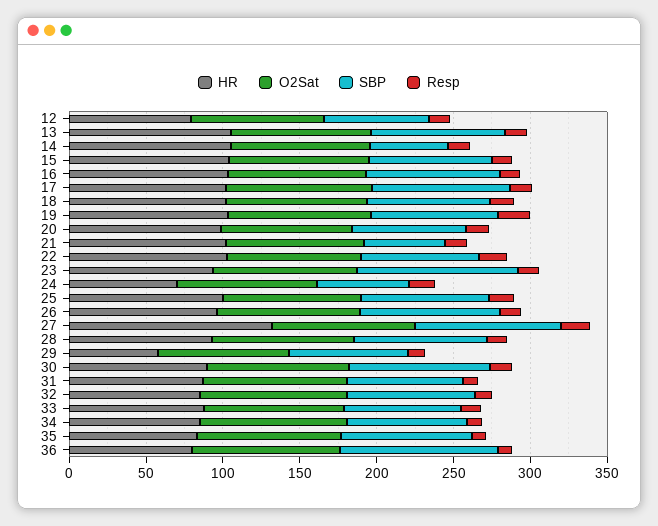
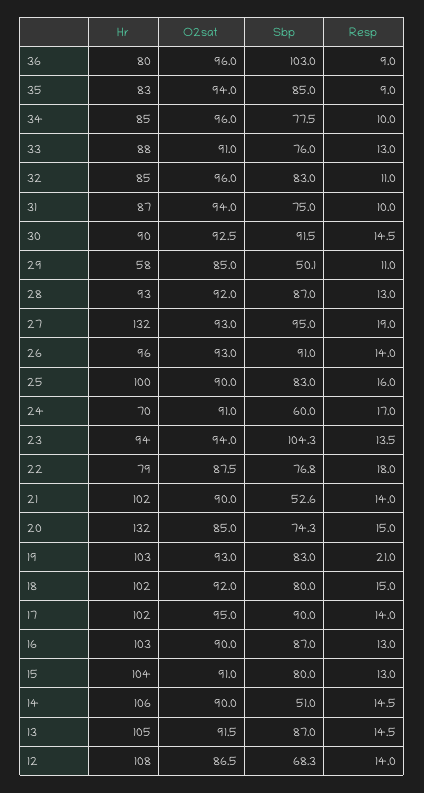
  {
    "HR": {
-     "12": 80,
+     "12": 108,
      "13": 105,
      "14": 106,
      "15": 104,
      "16": 103,
      "17": 102,
      "18": 102,
      "19": 103,
-     "20": 100,
+     "20": 132,
      "21": 102,
-     "22": 100,
+     "22": 79,
      "23": 94,
      "24": 70,
      "25": 100,
      "26": 96,
      "27": 132,
      "28": 93,
      "29": 58,
      "30": 90,
      "31": 87,
      "32": 85,
      "33": 88,
      "34": 85,
      "35": 83,
      "36": 80
    },
    "O2Sat": {
      "12": 86.5,
      "13": 91.5,
      "14": 90,
      "15": 91,
      "16": 90,
      "17": 95,
      "18": 92,
      "19": 93,
      "20": 85,
      "21": 90,
      "22": 87.5,
      "23": 94,
      "24": 91,
      "25": 90,
      "26": 93,
      "27": 93,
      "28": 92,
      "29": 85,
      "30": 92.5,
      "31": 94,
      "32": 96,
      "33": 91,
      "34": 96,
      "35": 94,
      "36": 96
    },
    "SBP": {
      "12": 68.3,
      "13": 87,
      "14": 51,
      "15": 80,
      "16": 87,
      "17": 90,
      "18": 80,
      "19": 83,
      "20": 74.3,
      "21": 52.6,
      "22": 76.8,
      "23": 104.3,
      "24": 60,
      "25": 83,
      "26": 91,
      "27": 95,
      "28": 87,
-     "29": 80,
+     "29": 50.1,
      "30": 91.5,
      "31": 75,
      "32": 83,
      "33": 76,
      "34": 77.5,
      "35": 85,
      "36": 103
    },
    "Resp": {
      "12": 14,
      "13": 14.5,
      "14": 14.5,
      "15": 13,
      "16": 13,
      "17": 14,
      "18": 15,
      "19": 21,
      "20": 15,
      "21": 14,
      "22": 18,
      "23": 13.5,
      "24": 17,
      "25": 16,
      "26": 14,
      "27": 19,
      "28": 13,
      "29": 11,
      "30": 14.5,
      "31": 10,
      "32": 11,
      "33": 13,
      "34": 10,
      "35": 9,
      "36": 9
    }
  }

